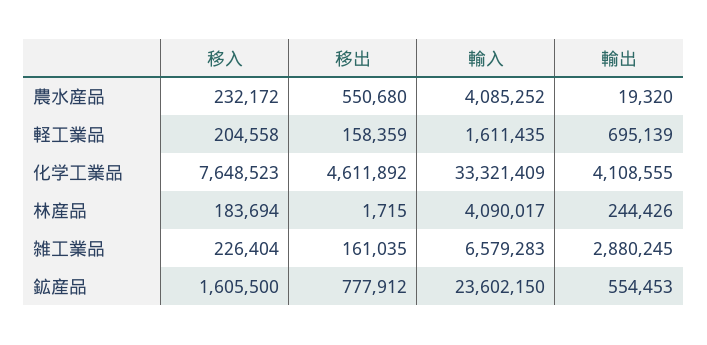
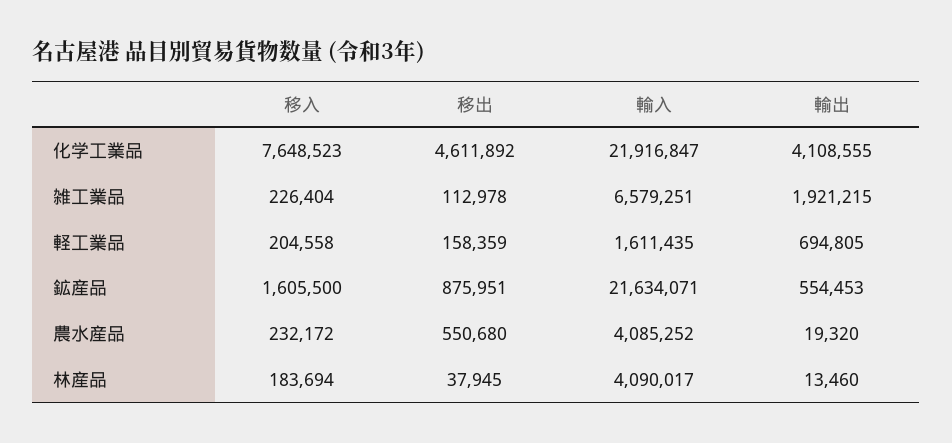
  {
    "移入": {
      "農水産品": 232172,
      "軽工業品": 204558,
      "化学工業品": 7648523,
      "林産品": 183694,
      "雑工業品": 226404,
      "鉱産品": 1605500
    },
    "移出": {
      "農水産品": 550680,
      "軽工業品": 158359,
      "化学工業品": 4611892,
-     "林産品": 1715,
+     "林産品": 37945,
-     "雑工業品": 161035,
+     "雑工業品": 112978,
-     "鉱産品": 777912
+     "鉱産品": 875951
    },
    "輸入": {
      "農水産品": 4085252,
      "軽工業品": 1611435,
-     "化学工業品": 33321409,
+     "化学工業品": 21916847,
      "林産品": 4090017,
-     "雑工業品": 6579283,
+     "雑工業品": 6579251,
-     "鉱産品": 23602150
+     "鉱産品": 21634071
    },
    "輸出": {
      "農水産品": 19320,
-     "軽工業品": 695139,
+     "軽工業品": 694805,
      "化学工業品": 4108555,
-     "林産品": 244426,
+     "林産品": 13460,
-     "雑工業品": 2880245,
+     "雑工業品": 1921215,
      "鉱産品": 554453
    }
  }

